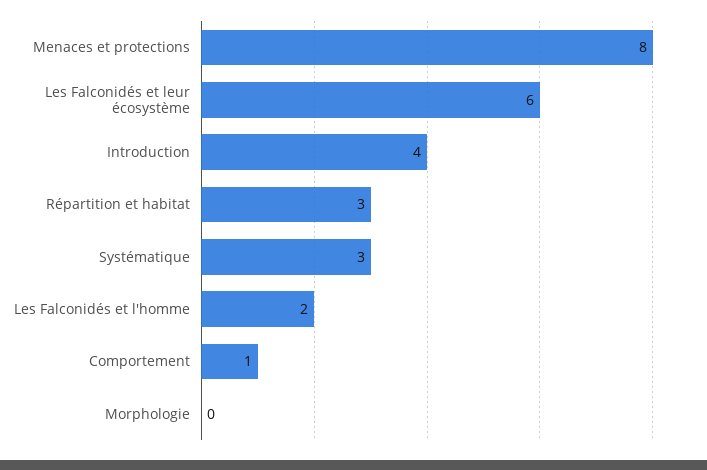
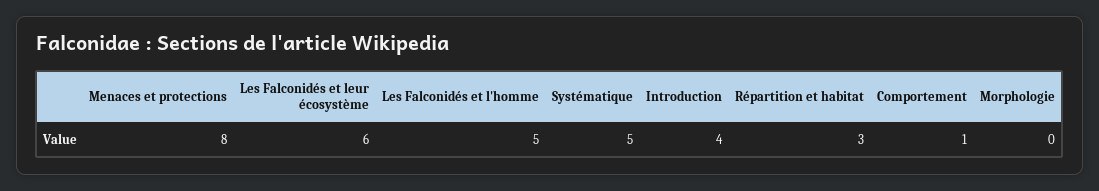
  {
    "Menaces et protections": 8,
    "Les Falconidés et leur écosystème": 6,
    "Introduction": 4,
    "Répartition et habitat": 3,
-   "Systématique": 3,
+   "Systématique": 5,
-   "Les Falconidés et l'homme": 2,
+   "Les Falconidés et l'homme": 5,
    "Comportement": 1,
    "Morphologie": 0
  }

